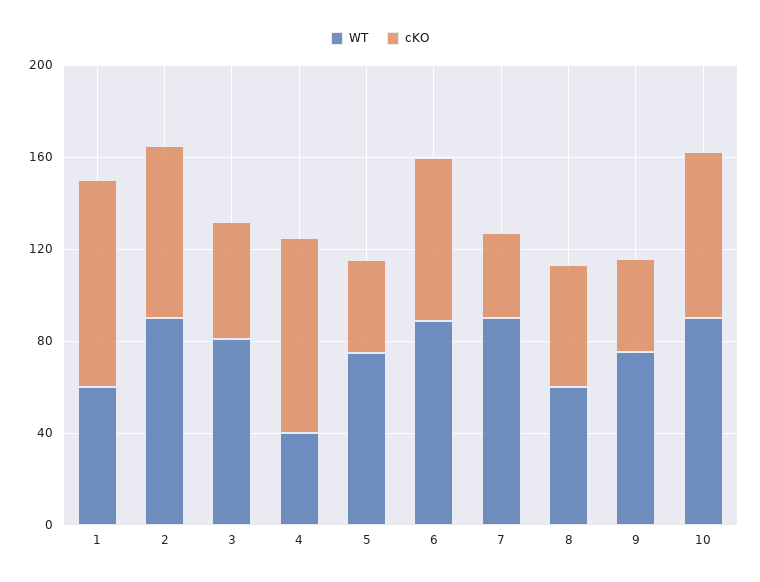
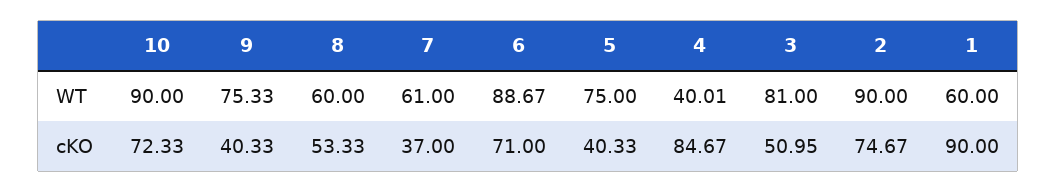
  {
    "WT": {
      "1": 60,
      "2": 90,
      "3": 81,
      "4": 40.01,
      "5": 75,
      "6": 88.67,
-     "7": 90,
+     "7": 61,
      "8": 60,
      "9": 75.33,
      "10": 90
    },
    "cKO": {
      "1": 90,
      "2": 74.67,
      "3": 50.95,
      "4": 84.67,
      "5": 40.33,
      "6": 71,
      "7": 37,
      "8": 53.33,
      "9": 40.33,
      "10": 72.33
    }
  }

